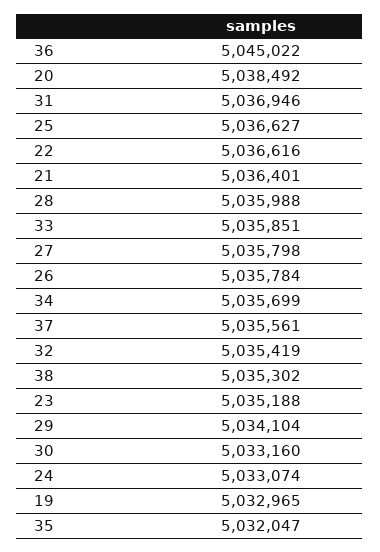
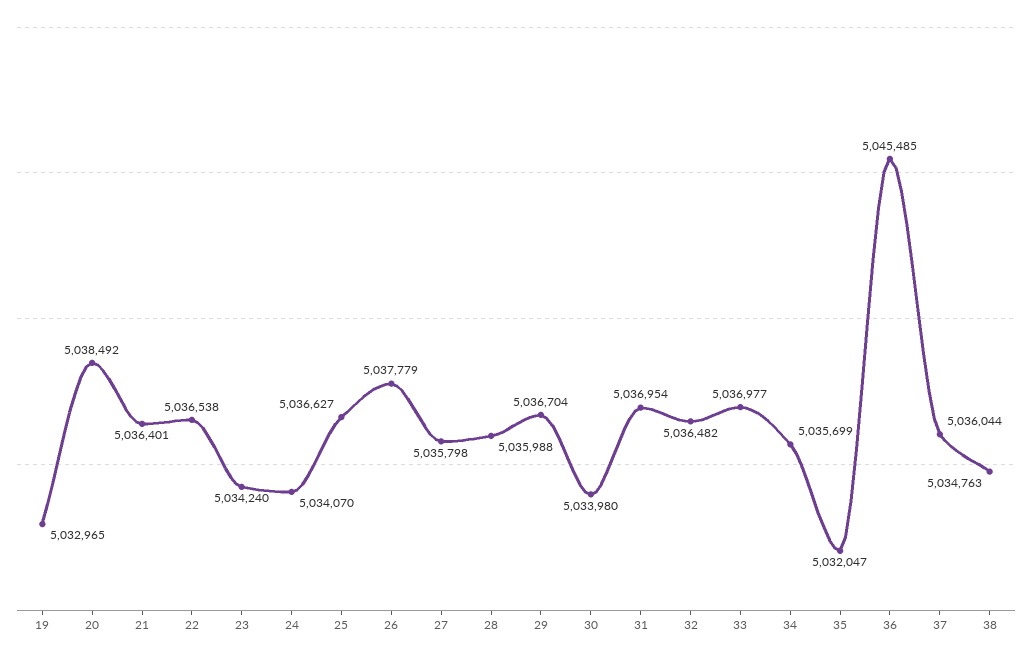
  {
-   "36": 5045022,
+   "36": 5045485,
    "20": 5038492,
-   "31": 5036946,
+   "31": 5036954,
    "25": 5036627,
-   "22": 5036616,
+   "22": 5036538,
    "21": 5036401,
    "28": 5035988,
-   "33": 5035851,
+   "33": 5036977,
    "27": 5035798,
-   "26": 5035784,
+   "26": 5037779,
    "34": 5035699,
-   "37": 5035561,
+   "37": 5036044,
-   "32": 5035419,
+   "32": 5036482,
-   "38": 5035302,
+   "38": 5034763,
-   "23": 5035188,
+   "23": 5034240,
-   "29": 5034104,
+   "29": 5036704,
-   "30": 5033160,
+   "30": 5033980,
-   "24": 5033074,
+   "24": 5034070,
    "19": 5032965,
    "35": 5032047
  }

